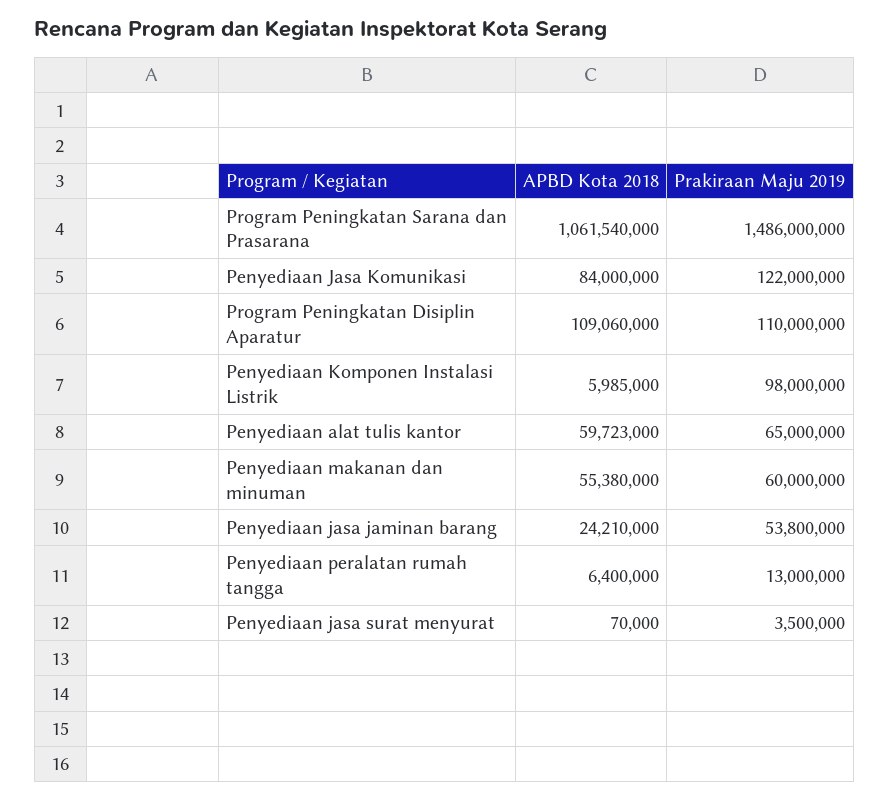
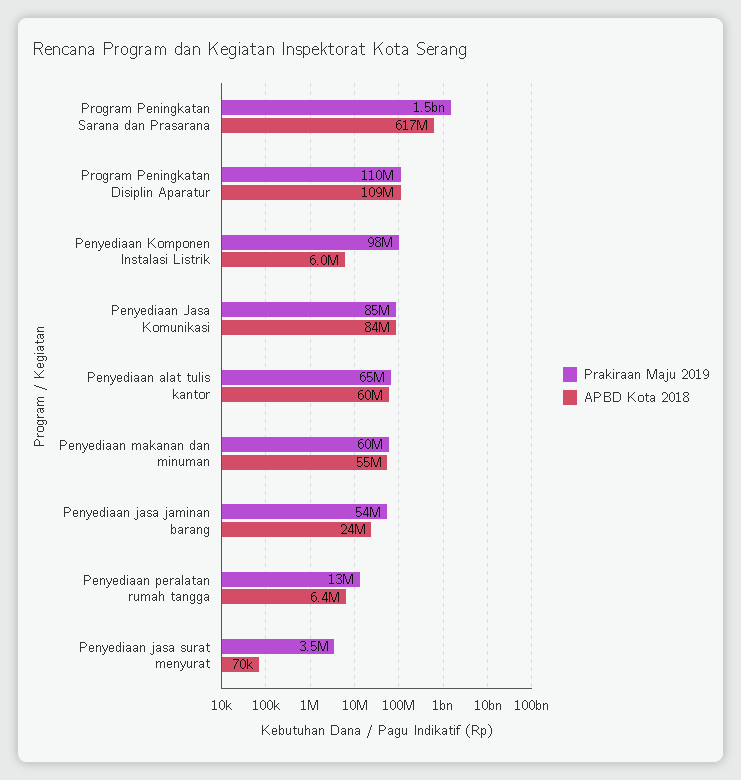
  {
    "APBD Kota 2018": {
-     "Program Peningkatan Sarana dan Prasarana": 1061540000,
+     "Program Peningkatan Sarana dan Prasarana": 617000000,
      "Penyediaan Jasa Komunikasi": 84000000,
      "Program Peningkatan Disiplin Aparatur": 109060000,
      "Penyediaan Komponen Instalasi Listrik": 5985000,
      "Penyediaan alat tulis kantor": 59723000,
      "Penyediaan makanan dan minuman": 55380000,
      "Penyediaan jasa jaminan barang": 24210000,
      "Penyediaan peralatan rumah tangga": 6400000,
      "Penyediaan jasa surat menyurat": 70000
    },
    "Prakiraan Maju 2019": {
      "Program Peningkatan Sarana dan Prasarana": 1486000000,
-     "Penyediaan Jasa Komunikasi": 122000000,
+     "Penyediaan Jasa Komunikasi": 85000000,
      "Program Peningkatan Disiplin Aparatur": 110000000,
      "Penyediaan Komponen Instalasi Listrik": 98000000,
      "Penyediaan alat tulis kantor": 65000000,
      "Penyediaan makanan dan minuman": 60000000,
      "Penyediaan jasa jaminan barang": 53800000,
      "Penyediaan peralatan rumah tangga": 13000000,
      "Penyediaan jasa surat menyurat": 3500000
    }
  }

